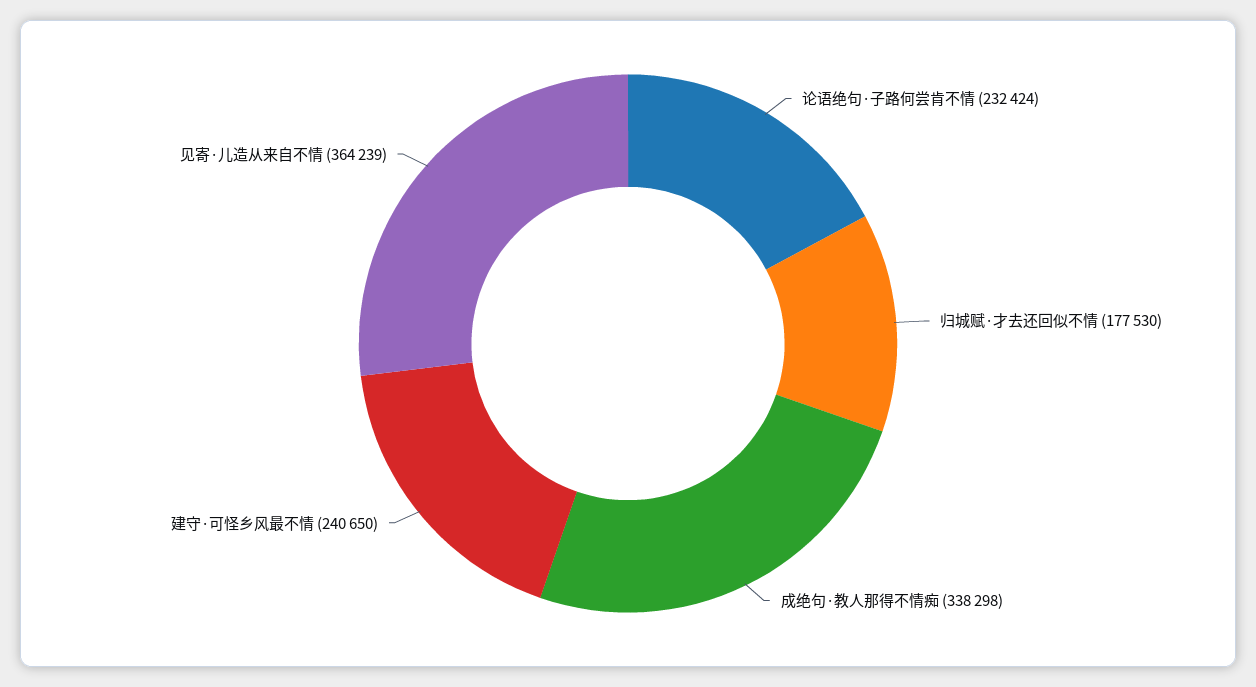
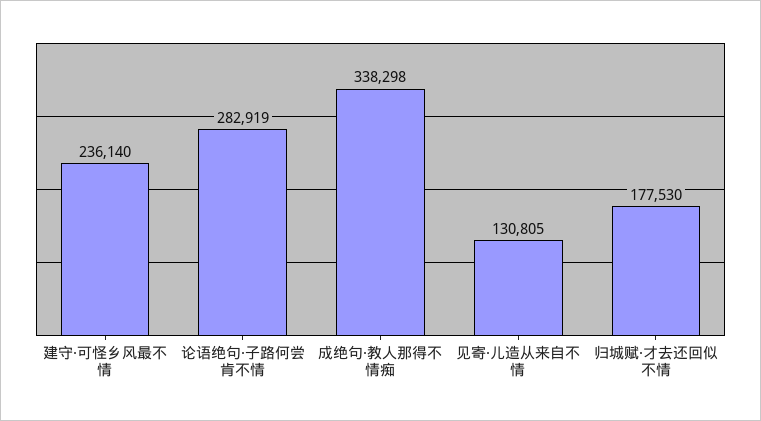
  {
-   "论语绝句·子路何尝肯不情": 232424,
+   "论语绝句·子路何尝肯不情": 282919,
    "归城赋·才去还回似不情": 177530,
    "成绝句·教人那得不情痴": 338298,
-   "建守·可怪乡风最不情": 240650,
+   "建守·可怪乡风最不情": 236140,
-   "见寄·儿造从来自不情": 364239
+   "见寄·儿造从来自不情": 130805
  }

